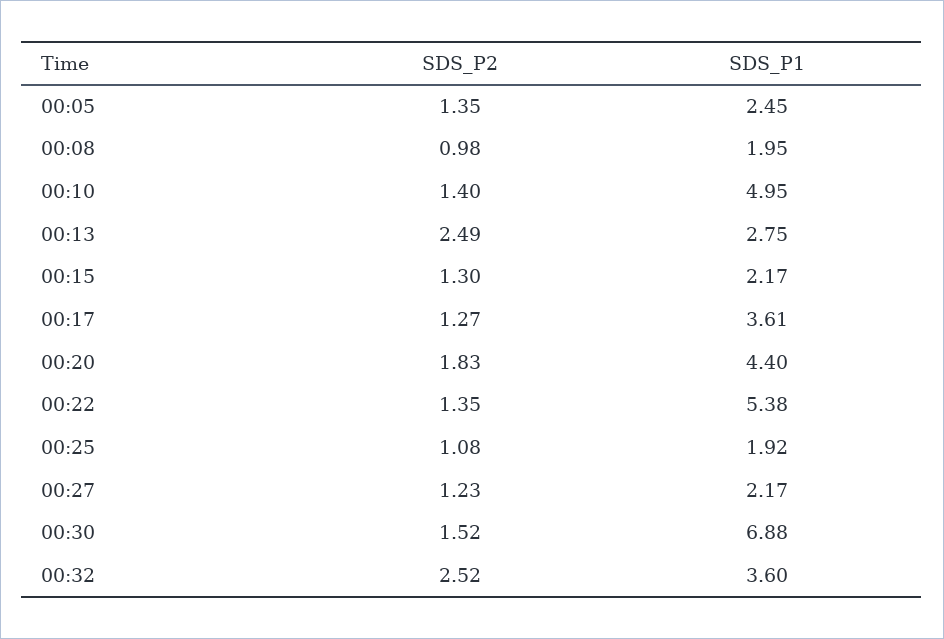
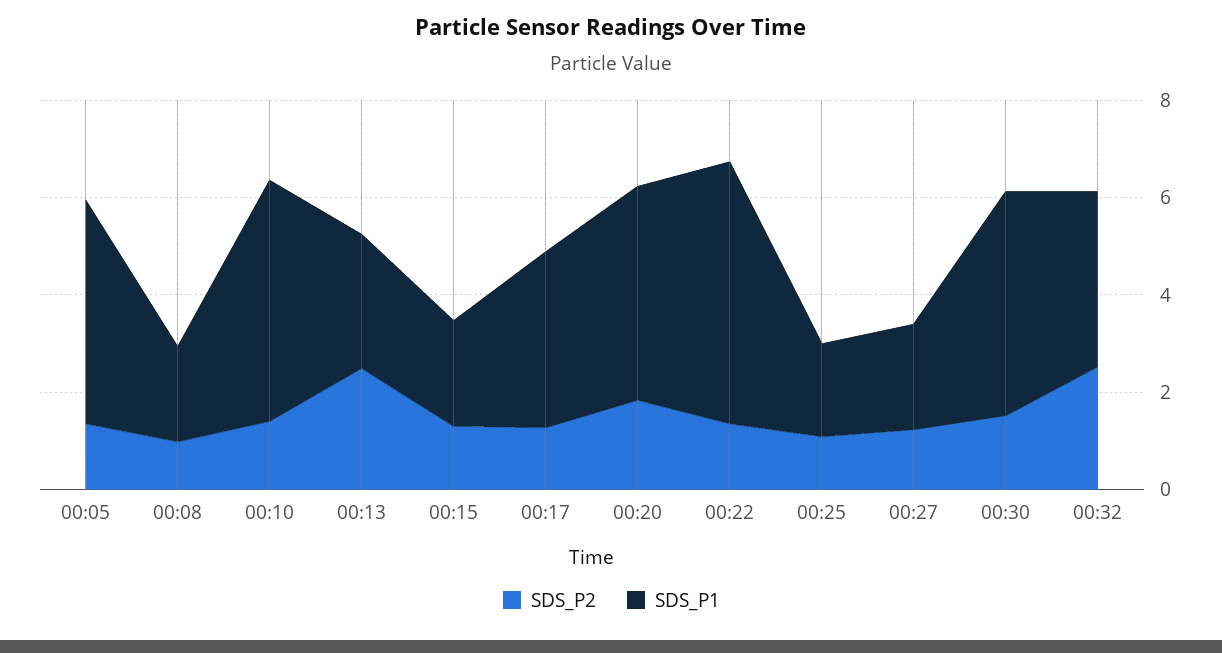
  {
    "SDS_P2": {
      "00:05": 1.35,
      "00:08": 0.98,
      "00:10": 1.4,
      "00:13": 2.49,
      "00:15": 1.3,
      "00:17": 1.27,
      "00:20": 1.83,
      "00:22": 1.35,
      "00:25": 1.08,
      "00:27": 1.23,
      "00:30": 1.52,
      "00:32": 2.52
    },
    "SDS_P1": {
-     "00:05": 2.45,
+     "00:05": 4.5,
      "00:08": 1.95,
      "00:10": 4.95,
      "00:13": 2.75,
      "00:15": 2.17,
      "00:17": 3.61,
      "00:20": 4.4,
      "00:22": 5.38,
      "00:25": 1.92,
      "00:27": 2.17,
-     "00:30": 6.88,
+     "00:30": 4.5,
      "00:32": 3.6
    }
  }

